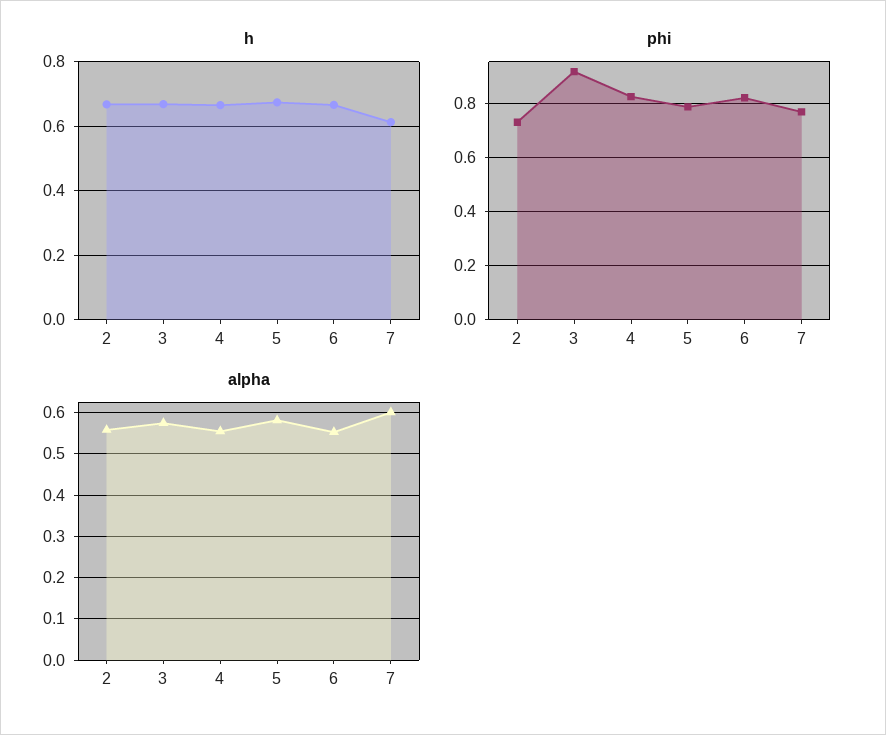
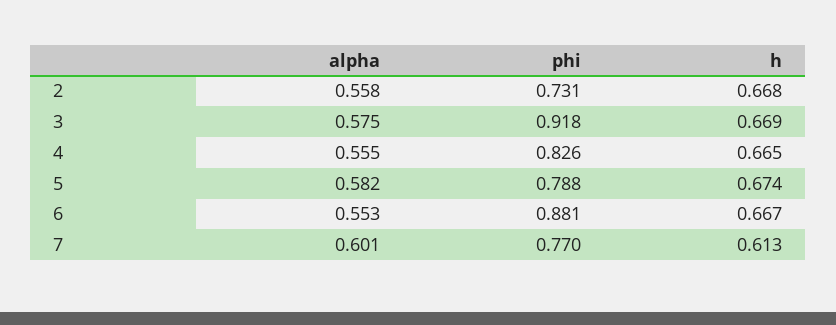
  {
    "h": {
      "2": 0.668,
      "3": 0.669,
      "4": 0.665,
      "5": 0.674,
      "6": 0.667,
      "7": 0.613
    },
    "phi": {
      "2": 0.731,
      "3": 0.918,
      "4": 0.826,
      "5": 0.788,
-     "6": 0.825,
+     "6": 0.881,
      "7": 0.77
    },
    "alpha": {
      "2": 0.558,
      "3": 0.575,
      "4": 0.555,
      "5": 0.582,
      "6": 0.553,
      "7": 0.601
    }
  }

